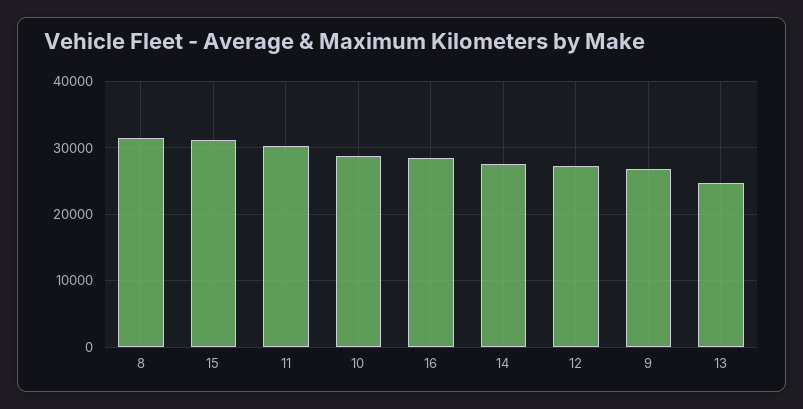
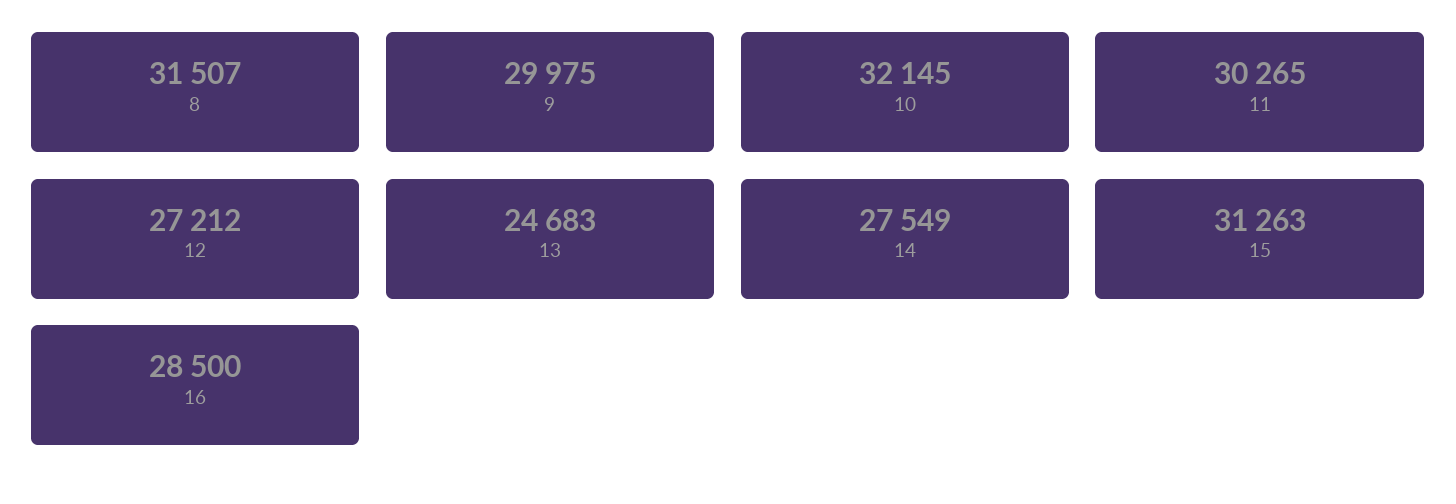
  {
    "8": 31507,
    "15": 31263,
    "11": 30265,
-   "10": 29000,
+   "10": 32145,
    "16": 28500,
    "14": 27549,
    "12": 27212,
-   "9": 27000,
+   "9": 29975,
    "13": 24683
  }

